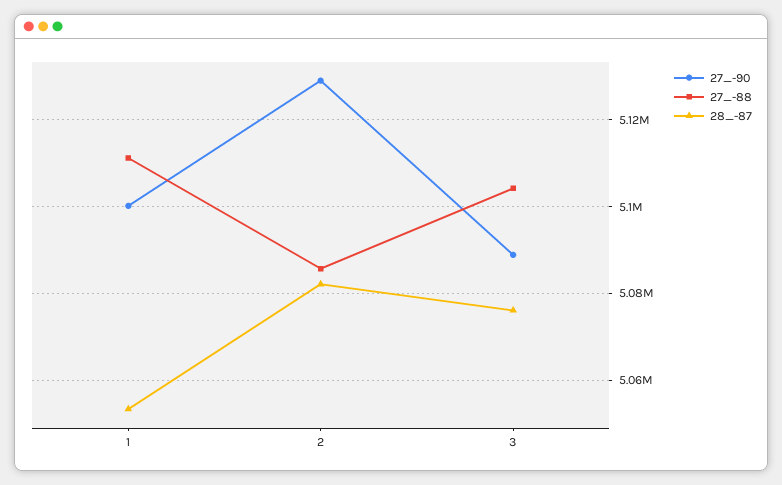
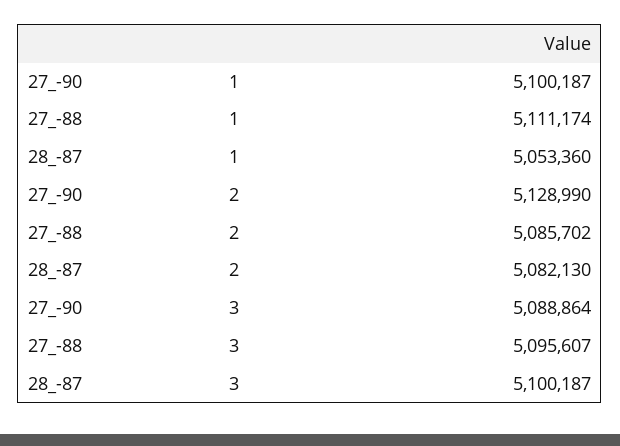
  {
    "27_-90": {
      "1": 5100187,
      "2": 5128990,
      "3": 5088864
    },
    "27_-88": {
      "1": 5111174,
      "2": 5085702,
-     "3": 5104000
+     "3": 5095607
    },
    "28_-87": {
      "1": 5053360,
      "2": 5082130,
-     "3": 5076000
+     "3": 5100187
    }
  }

